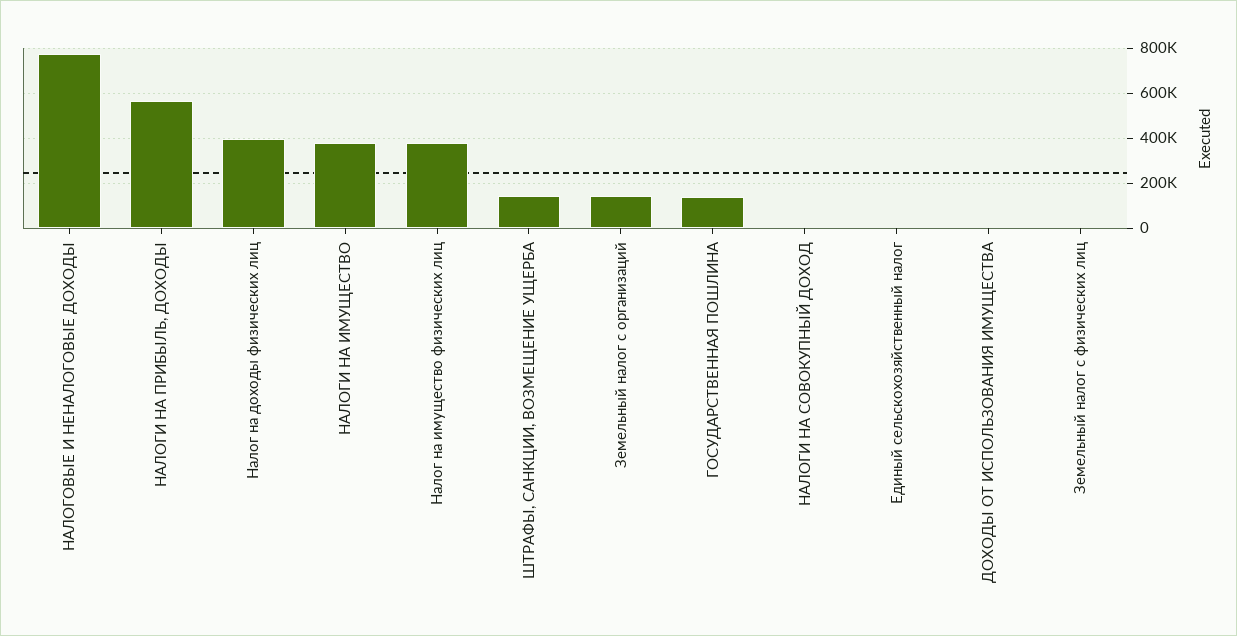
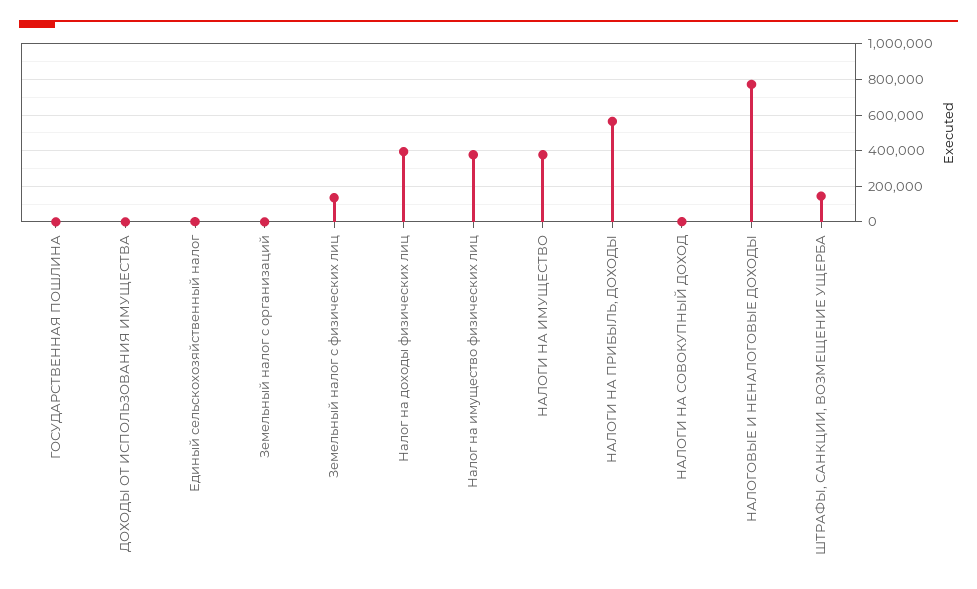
  {
    "НАЛОГОВЫЕ И НЕНАЛОГОВЫЕ ДОХОДЫ": 750000,
    "НАЛОГИ НА ПРИБЫЛЬ, ДОХОДЫ": 550000,
    "Налог на доходы физических лиц": 400000,
    "НАЛОГИ НА ИМУЩЕСТВО": 400000,
    "Налог на имущество физических лиц": 400000,
    "ШТРАФЫ, САНКЦИИ, ВОЗМЕЩЕНИЕ УЩЕРБА": 150000,
-   "Земельный налог с организаций": 150000,
+   "Земельный налог с организаций": 0,
-   "ГОСУДАРСТВЕННАЯ ПОШЛИНА": 150000,
+   "ГОСУДАРСТВЕННАЯ ПОШЛИНА": 0,
    "НАЛОГИ НА СОВОКУПНЫЙ ДОХОД": 0,
    "Единый сельскохозяйственный налог": 0,
    "ДОХОДЫ ОТ ИСПОЛЬЗОВАНИЯ ИМУЩЕСТВА": 0,
-   "Земельный налог с физических лиц": 0
+   "Земельный налог с физических лиц": 150000
  }

